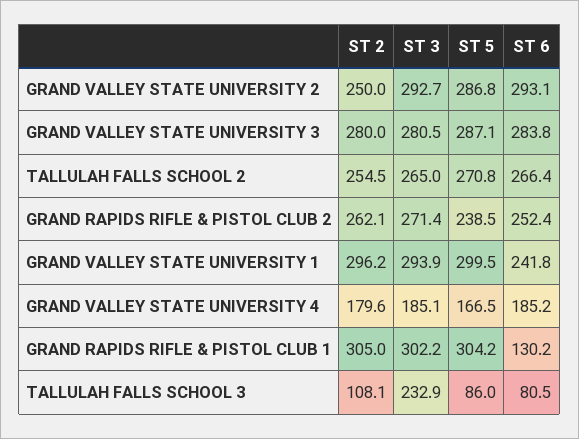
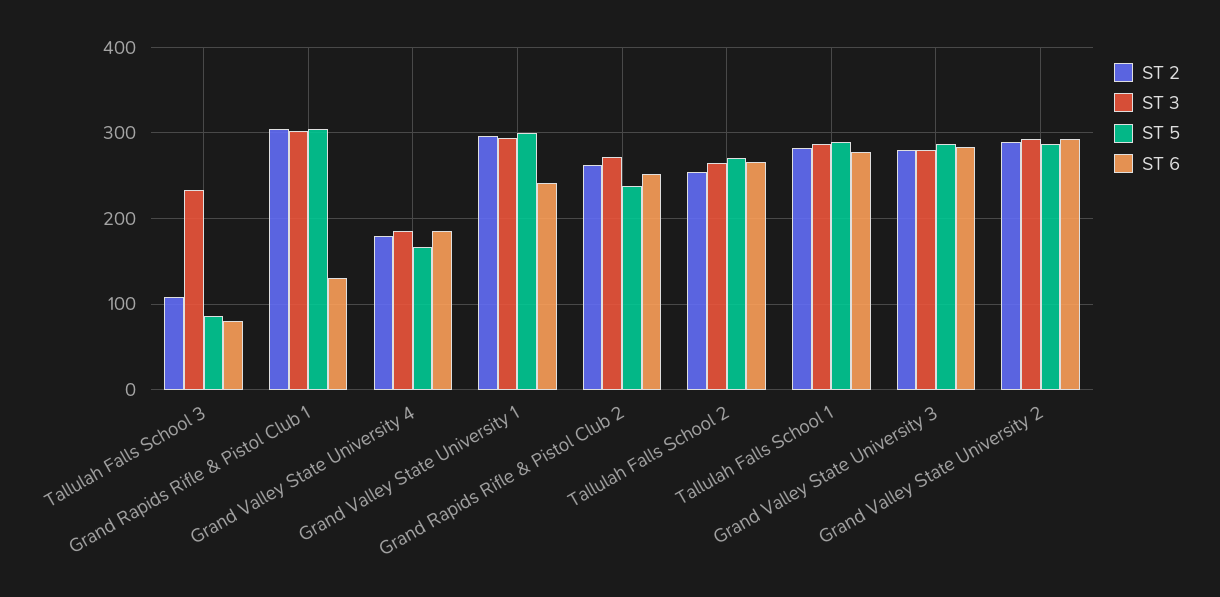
  {
    "ST 2": {
-     "GRAND VALLEY STATE UNIVERSITY 2": 250,
+     "GRAND VALLEY STATE UNIVERSITY 2": 290,
      "GRAND VALLEY STATE UNIVERSITY 3": 280,
      "TALLULAH FALLS SCHOOL 2": 254.5,
      "GRAND RAPIDS RIFLE & PISTOL CLUB 2": 262.1,
      "GRAND VALLEY STATE UNIVERSITY 1": 296.2,
      "GRAND VALLEY STATE UNIVERSITY 4": 179.6,
      "GRAND RAPIDS RIFLE & PISTOL CLUB 1": 305,
-     "TALLULAH FALLS SCHOOL 3": 108.1
+     "TALLULAH FALLS SCHOOL 3": 108.1,
+     "Tallulah Falls School 1": 280
    },
    "ST 3": {
      "GRAND VALLEY STATE UNIVERSITY 2": 292.7,
      "GRAND VALLEY STATE UNIVERSITY 3": 280.5,
      "TALLULAH FALLS SCHOOL 2": 265,
      "GRAND RAPIDS RIFLE & PISTOL CLUB 2": 271.4,
      "GRAND VALLEY STATE UNIVERSITY 1": 293.9,
      "GRAND VALLEY STATE UNIVERSITY 4": 185.1,
      "GRAND RAPIDS RIFLE & PISTOL CLUB 1": 302.2,
-     "TALLULAH FALLS SCHOOL 3": 232.9
+     "TALLULAH FALLS SCHOOL 3": 232.9,
+     "Tallulah Falls School 1": 290
    },
    "ST 5": {
      "GRAND VALLEY STATE UNIVERSITY 2": 286.8,
      "GRAND VALLEY STATE UNIVERSITY 3": 287.1,
      "TALLULAH FALLS SCHOOL 2": 270.8,
      "GRAND RAPIDS RIFLE & PISTOL CLUB 2": 238.5,
      "GRAND VALLEY STATE UNIVERSITY 1": 299.5,
      "GRAND VALLEY STATE UNIVERSITY 4": 166.5,
      "GRAND RAPIDS RIFLE & PISTOL CLUB 1": 304.2,
-     "TALLULAH FALLS SCHOOL 3": 86
+     "TALLULAH FALLS SCHOOL 3": 86,
+     "Tallulah Falls School 1": 290
    },
    "ST 6": {
      "GRAND VALLEY STATE UNIVERSITY 2": 293.1,
      "GRAND VALLEY STATE UNIVERSITY 3": 283.8,
      "TALLULAH FALLS SCHOOL 2": 266.4,
      "GRAND RAPIDS RIFLE & PISTOL CLUB 2": 252.4,
      "GRAND VALLEY STATE UNIVERSITY 1": 241.8,
      "GRAND VALLEY STATE UNIVERSITY 4": 185.2,
      "GRAND RAPIDS RIFLE & PISTOL CLUB 1": 130.2,
-     "TALLULAH FALLS SCHOOL 3": 80.5
+     "TALLULAH FALLS SCHOOL 3": 80.5,
+     "Tallulah Falls School 1": 280
    }
  }

